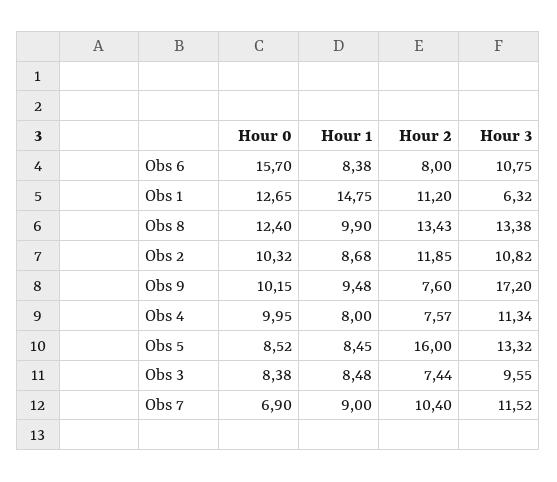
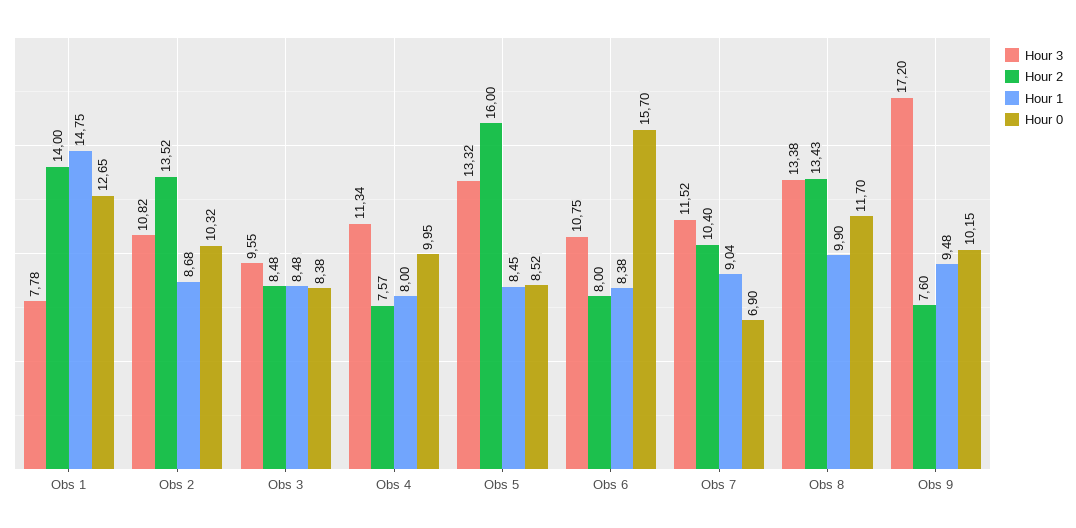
  {
    "Hour 0": {
      "Obs 6": 15.7,
      "Obs 1": 12.65,
-     "Obs 8": 12.4,
+     "Obs 8": 11.7,
      "Obs 2": 10.32,
      "Obs 9": 10.15,
      "Obs 4": 9.95,
      "Obs 5": 8.52,
      "Obs 3": 8.38,
      "Obs 7": 6.9
    },
    "Hour 1": {
      "Obs 6": 8.38,
      "Obs 1": 14.75,
      "Obs 8": 9.9,
      "Obs 2": 8.68,
      "Obs 9": 9.48,
      "Obs 4": 8,
      "Obs 5": 8.45,
      "Obs 3": 8.48,
-     "Obs 7": 9
+     "Obs 7": 9.04
    },
    "Hour 2": {
      "Obs 6": 8,
-     "Obs 1": 11.2,
+     "Obs 1": 14,
      "Obs 8": 13.43,
-     "Obs 2": 11.85,
+     "Obs 2": 13.52,
      "Obs 9": 7.6,
      "Obs 4": 7.57,
      "Obs 5": 16,
-     "Obs 3": 7.44,
+     "Obs 3": 8.48,
      "Obs 7": 10.4
    },
    "Hour 3": {
      "Obs 6": 10.75,
-     "Obs 1": 6.32,
+     "Obs 1": 7.78,
      "Obs 8": 13.38,
      "Obs 2": 10.82,
      "Obs 9": 17.2,
      "Obs 4": 11.34,
      "Obs 5": 13.32,
      "Obs 3": 9.55,
      "Obs 7": 11.52
    }
  }

